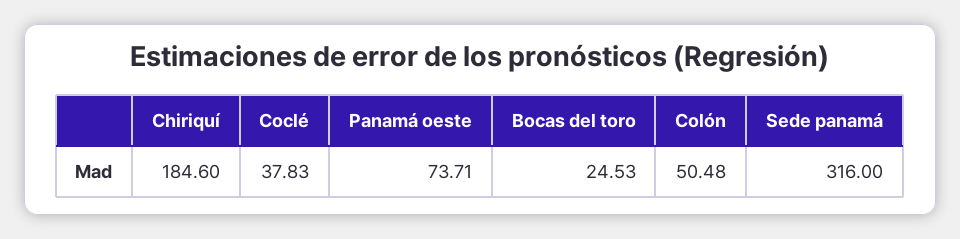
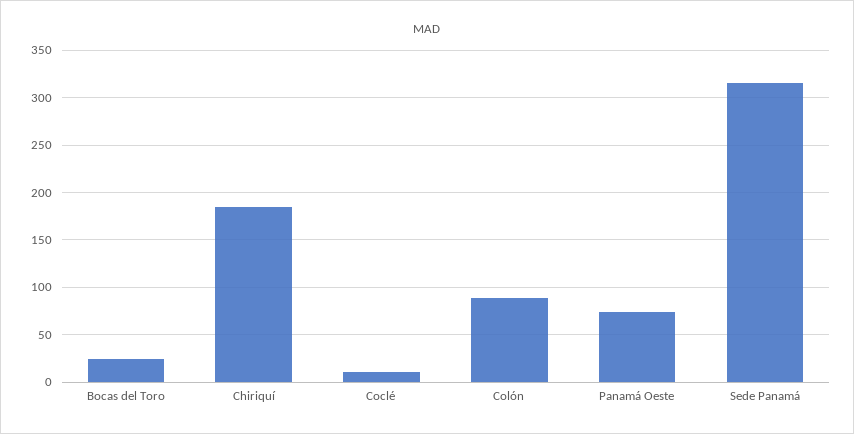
  {
    "Chiriquí": 184.6,
-   "Coclé": 37.83,
+   "Coclé": 10,
    "Panamá oeste": 73.71,
    "Bocas del toro": 24.53,
-   "Colón": 50.48,
+   "Colón": 90,
    "Sede panamá": 316
  }

